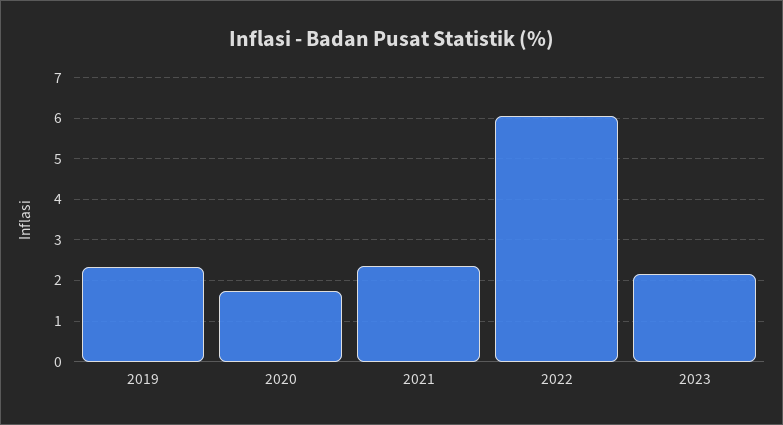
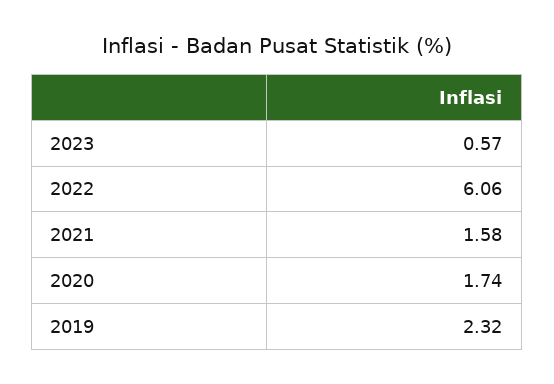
  {
    "2019": 2.32,
    "2020": 1.74,
-   "2021": 2.4,
+   "2021": 1.58,
    "2022": 6.06,
-   "2023": 2.2
+   "2023": 0.57
  }

